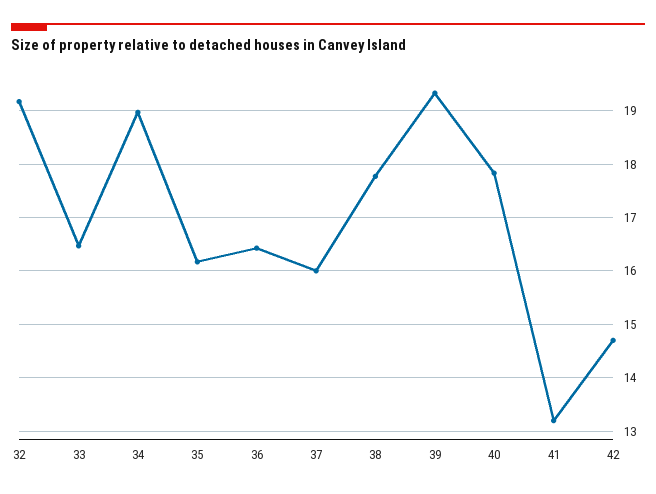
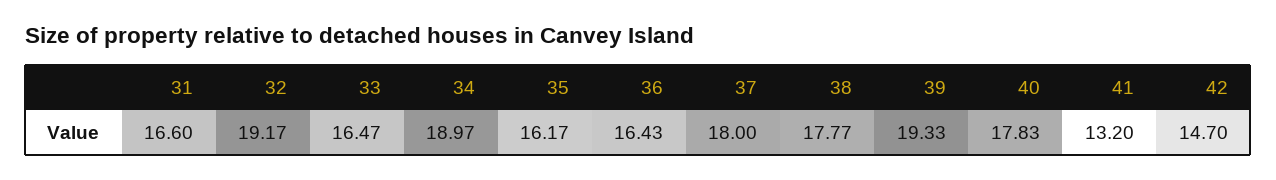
  {
    "32": 19.17,
    "33": 16.47,
    "34": 18.97,
    "35": 16.17,
    "36": 16.43,
-   "37": 16,
+   "37": 18,
    "38": 17.77,
    "39": 19.33,
    "40": 17.83,
    "41": 13.2,
-   "42": 14.7
+   "42": 14.7,
+   "31": 16.6
  }

